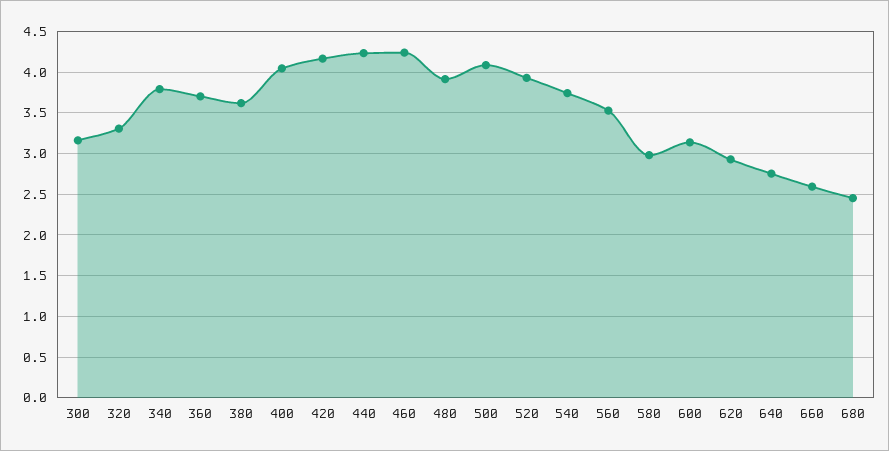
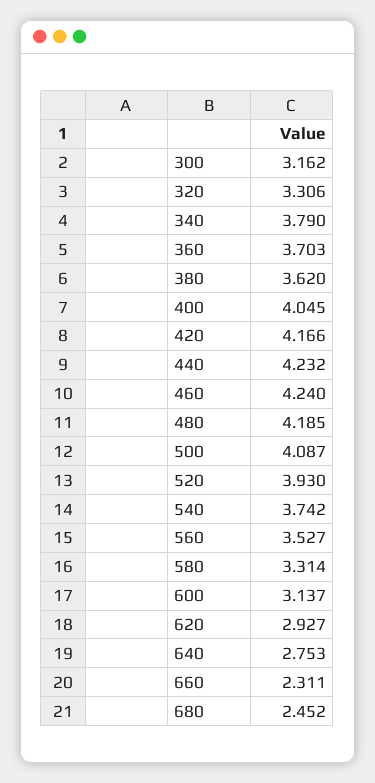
  {
    "300": 3.162,
    "320": 3.306,
    "340": 3.79,
    "360": 3.703,
    "380": 3.62,
    "400": 4.045,
    "420": 4.166,
    "440": 4.232,
    "460": 4.24,
-   "480": 3.9,
+   "480": 4.185,
    "500": 4.087,
    "520": 3.93,
    "540": 3.742,
    "560": 3.527,
-   "580": 3,
+   "580": 3.314,
    "600": 3.137,
    "620": 2.927,
    "640": 2.753,
-   "660": 2.6,
+   "660": 2.311,
    "680": 2.452
  }

